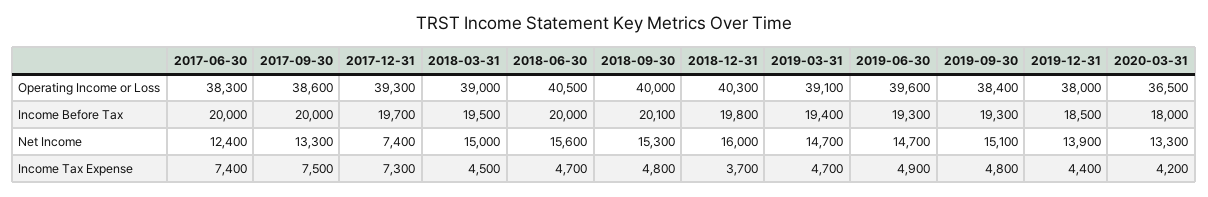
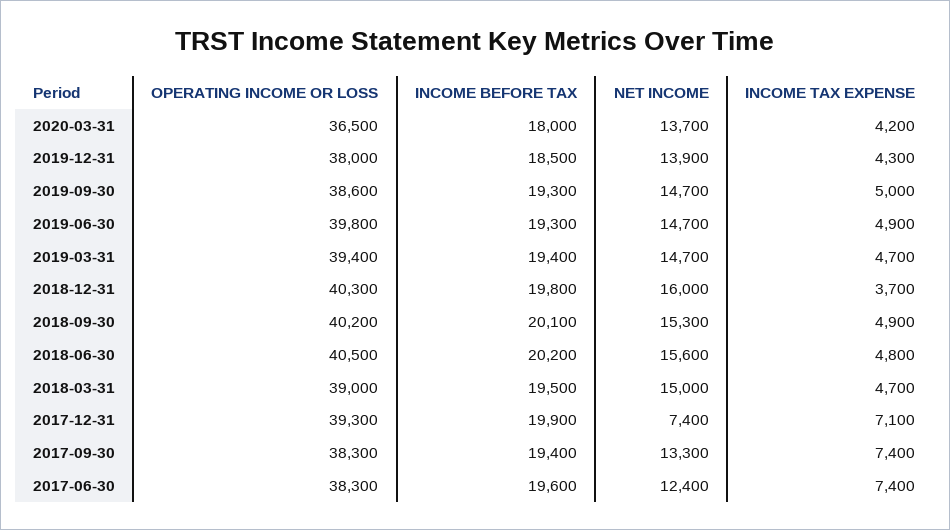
  {
    "2017-06-30": {
      "Operating Income or Loss": 38300,
-     "Income Before Tax": 20000,
+     "Income Before Tax": 19600,
      "Net Income": 12400,
      "Income Tax Expense": 7400
    },
    "2017-09-30": {
-     "Operating Income or Loss": 38600,
+     "Operating Income or Loss": 38300,
-     "Income Before Tax": 20000,
+     "Income Before Tax": 19400,
      "Net Income": 13300,
-     "Income Tax Expense": 7500
+     "Income Tax Expense": 7400
    },
    "2017-12-31": {
      "Operating Income or Loss": 39300,
-     "Income Before Tax": 19700,
+     "Income Before Tax": 19900,
      "Net Income": 7400,
-     "Income Tax Expense": 7300
+     "Income Tax Expense": 7100
    },
    "2018-03-31": {
      "Operating Income or Loss": 39000,
      "Income Before Tax": 19500,
      "Net Income": 15000,
-     "Income Tax Expense": 4500
+     "Income Tax Expense": 4700
    },
    "2018-06-30": {
      "Operating Income or Loss": 40500,
-     "Income Before Tax": 20000,
+     "Income Before Tax": 20200,
      "Net Income": 15600,
-     "Income Tax Expense": 4700
+     "Income Tax Expense": 4800
    },
    "2018-09-30": {
-     "Operating Income or Loss": 40000,
+     "Operating Income or Loss": 40200,
      "Income Before Tax": 20100,
      "Net Income": 15300,
-     "Income Tax Expense": 4800
+     "Income Tax Expense": 4900
    },
    "2018-12-31": {
      "Operating Income or Loss": 40300,
      "Income Before Tax": 19800,
      "Net Income": 16000,
      "Income Tax Expense": 3700
    },
    "2019-03-31": {
-     "Operating Income or Loss": 39100,
+     "Operating Income or Loss": 39400,
      "Income Before Tax": 19400,
      "Net Income": 14700,
      "Income Tax Expense": 4700
    },
    "2019-06-30": {
-     "Operating Income or Loss": 39600,
+     "Operating Income or Loss": 39800,
      "Income Before Tax": 19300,
      "Net Income": 14700,
      "Income Tax Expense": 4900
    },
    "2019-09-30": {
-     "Operating Income or Loss": 38400,
+     "Operating Income or Loss": 38600,
      "Income Before Tax": 19300,
-     "Net Income": 15100,
+     "Net Income": 14700,
-     "Income Tax Expense": 4800
+     "Income Tax Expense": 5000
    },
    "2019-12-31": {
      "Operating Income or Loss": 38000,
      "Income Before Tax": 18500,
      "Net Income": 13900,
-     "Income Tax Expense": 4400
+     "Income Tax Expense": 4300
    },
    "2020-03-31": {
      "Operating Income or Loss": 36500,
      "Income Before Tax": 18000,
-     "Net Income": 13300,
+     "Net Income": 13700,
      "Income Tax Expense": 4200
    }
  }

